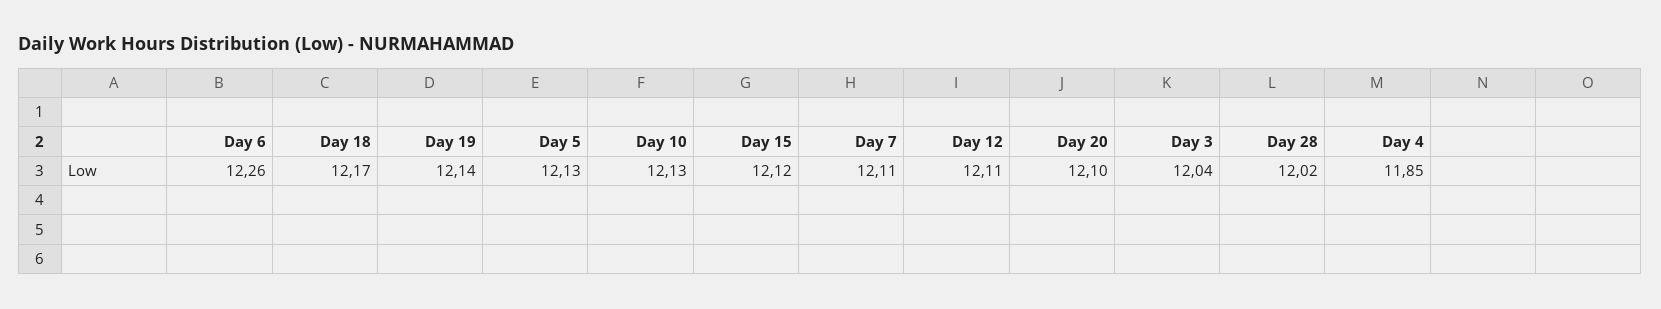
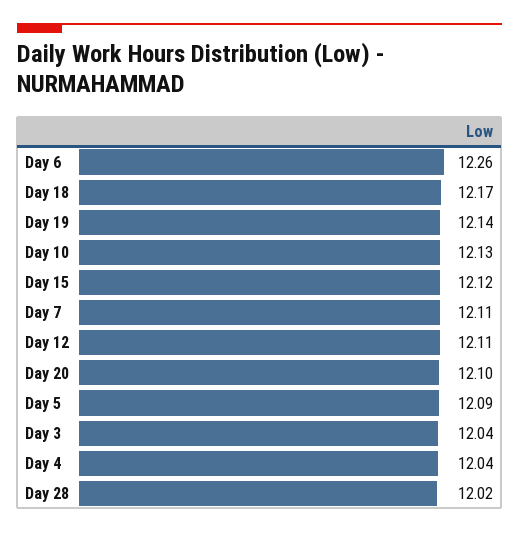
  {
    "Day 6": 12.26,
    "Day 18": 12.17,
    "Day 19": 12.14,
-   "Day 5": 12.13,
+   "Day 5": 12.09,
    "Day 10": 12.13,
    "Day 15": 12.12,
    "Day 7": 12.11,
    "Day 12": 12.11,
    "Day 20": 12.1,
    "Day 3": 12.04,
    "Day 28": 12.02,
-   "Day 4": 11.85
+   "Day 4": 12.04
  }

